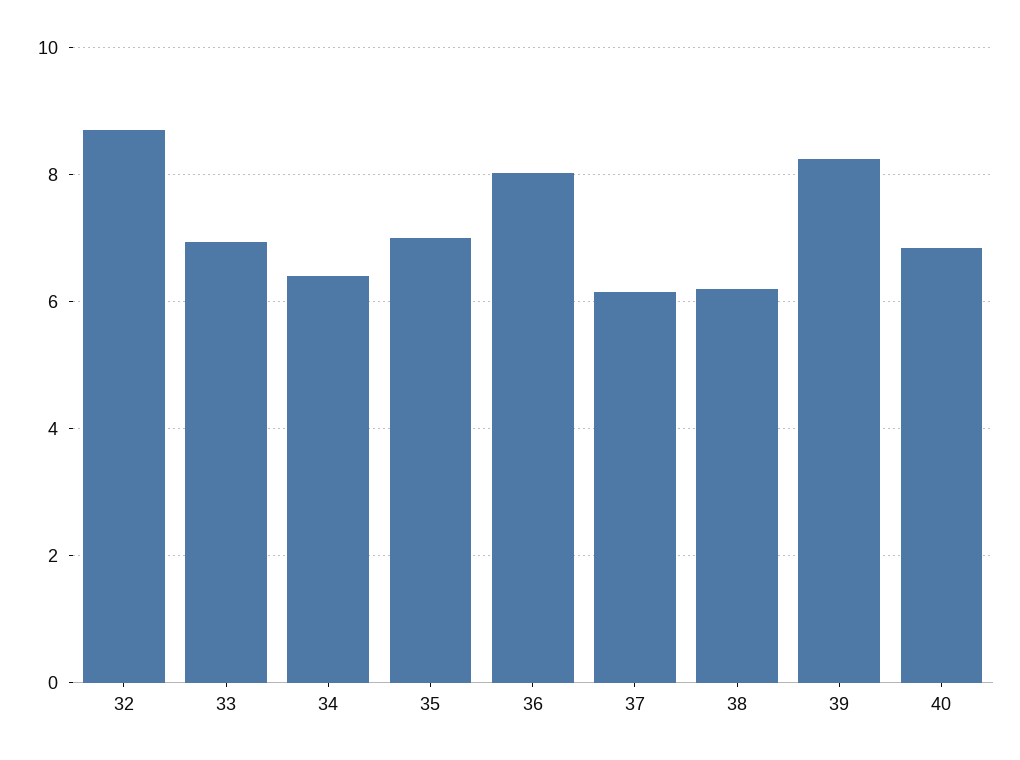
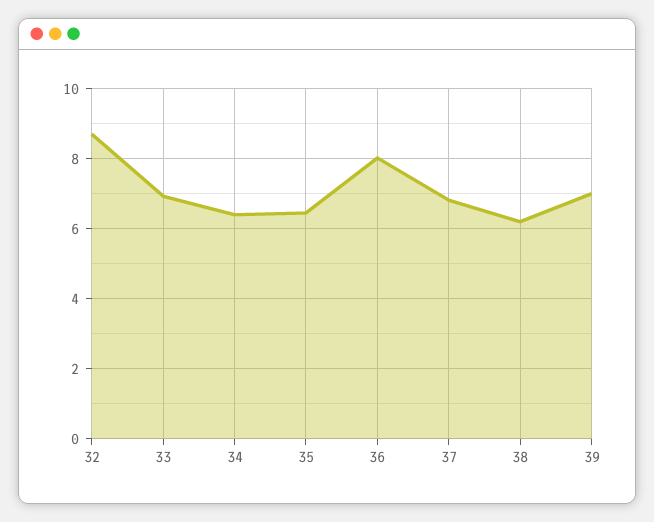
  {
    "32": 8.8,
    "33": 7,
    "34": 6.4,
-   "35": 7,
+   "35": 6.4,
    "36": 8,
-   "37": 6.2,
+   "37": 6.8,
    "38": 6.2,
-   "39": 8.2,
+   "39": 7
-   "40": 6.8
  }

